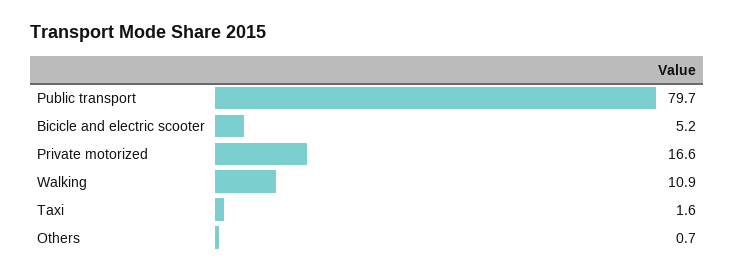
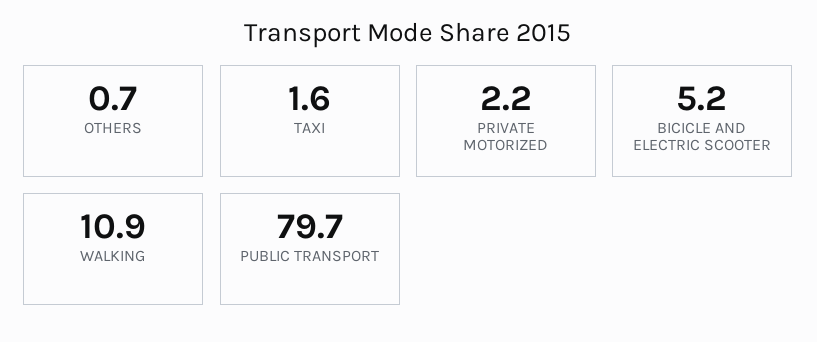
  {
    "Public transport": 79.7,
    "Bicicle and electric scooter": 5.2,
-   "Private motorized": 16.6,
+   "Private motorized": 2.2,
    "Walking": 10.9,
    "Taxi": 1.6,
    "Others": 0.7
  }

